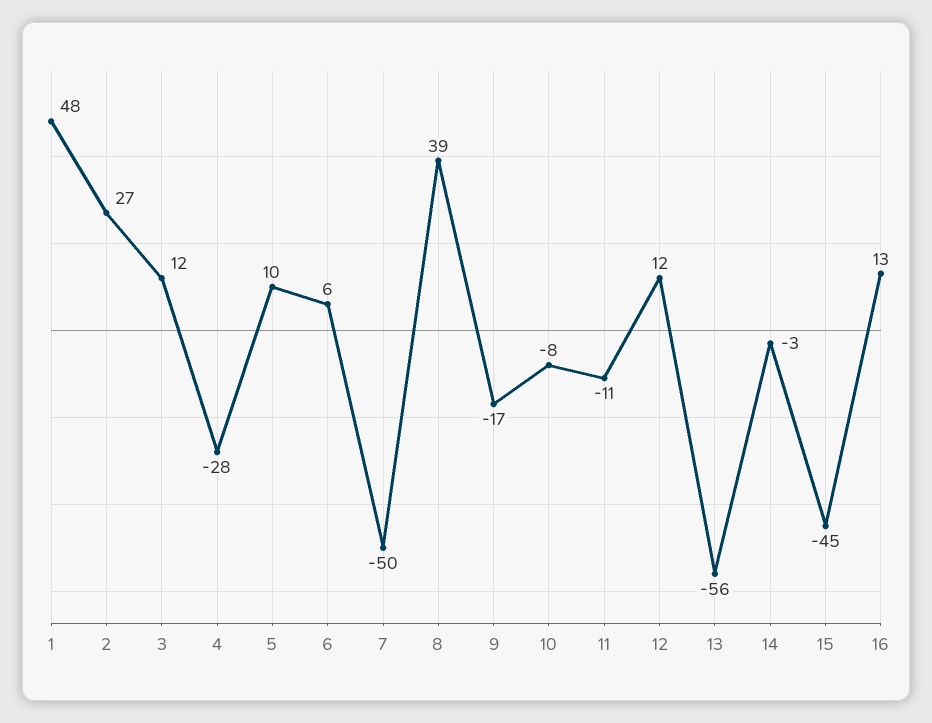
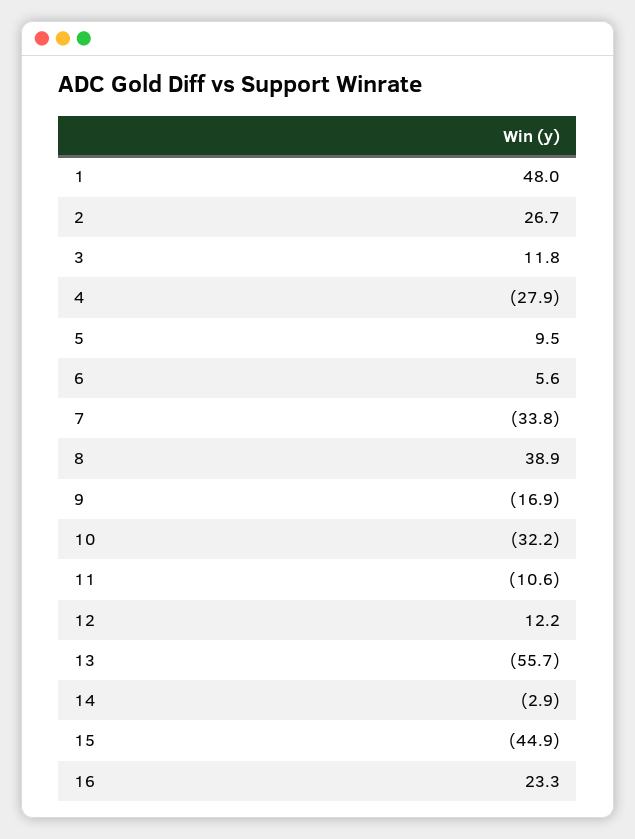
  {
    "1": 48,
    "2": 26.7,
    "3": 11.8,
    "4": -27.9,
    "5": 9.5,
    "6": 5.6,
-   "7": -50,
+   "7": -33.8,
    "8": 38.9,
    "9": -16.9,
-   "10": -8,
+   "10": -32.2,
    "11": -10.6,
    "12": 12.2,
    "13": -55.7,
    "14": -2.9,
    "15": -44.9,
-   "16": 13
+   "16": 23.3
  }

